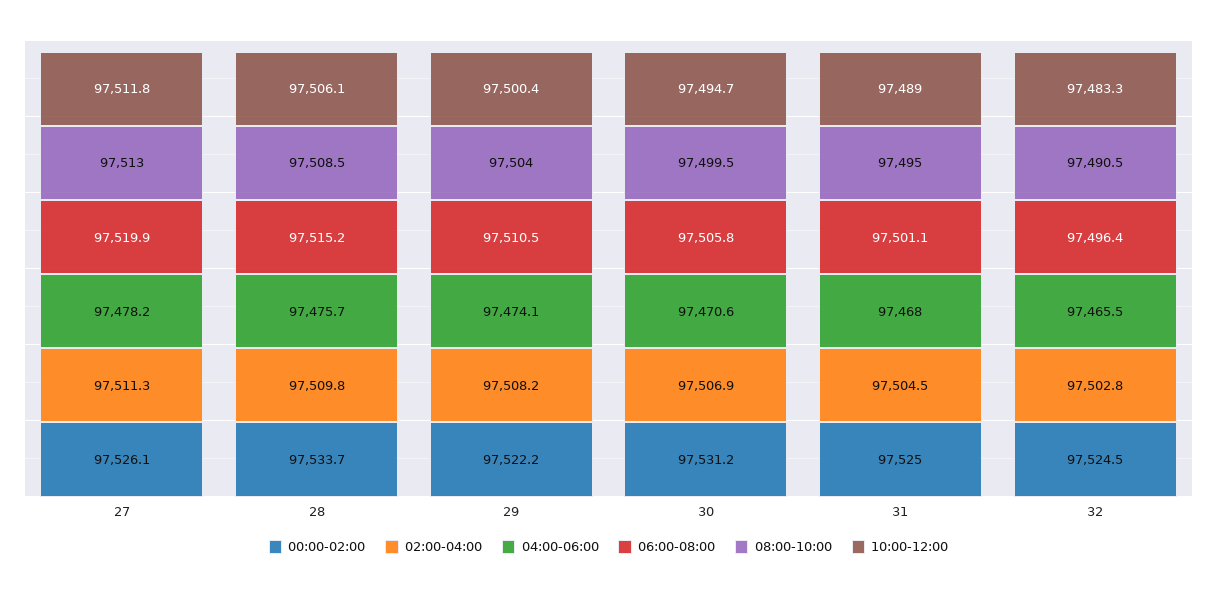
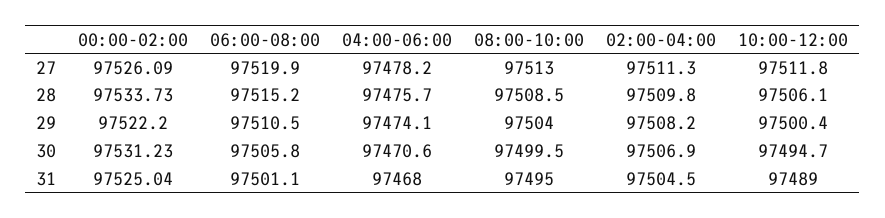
  {
    "00:00-02:00": {
      "27": 97526.09,
      "28": 97533.73,
      "29": 97522.2,
      "30": 97531.23,
-     "31": 97525.04,
+     "31": 97525.04
-     "32": 97524.5
    },
    "02:00-04:00": {
      "27": 97511.3,
      "28": 97509.8,
      "29": 97508.2,
      "30": 97506.9,
-     "31": 97504.5,
+     "31": 97504.5
-     "32": 97502.8
    },
    "04:00-06:00": {
      "27": 97478.2,
      "28": 97475.7,
      "29": 97474.1,
      "30": 97470.6,
-     "31": 97468,
+     "31": 97468
-     "32": 97465.5
    },
    "06:00-08:00": {
      "27": 97519.9,
      "28": 97515.2,
      "29": 97510.5,
      "30": 97505.8,
-     "31": 97501.1,
+     "31": 97501.1
-     "32": 97496.4
    },
    "08:00-10:00": {
      "27": 97513,
      "28": 97508.5,
      "29": 97504,
      "30": 97499.5,
-     "31": 97495,
+     "31": 97495
-     "32": 97490.5
    },
    "10:00-12:00": {
      "27": 97511.8,
      "28": 97506.1,
      "29": 97500.4,
      "30": 97494.7,
-     "31": 97489,
+     "31": 97489
-     "32": 97483.3
    }
  }

